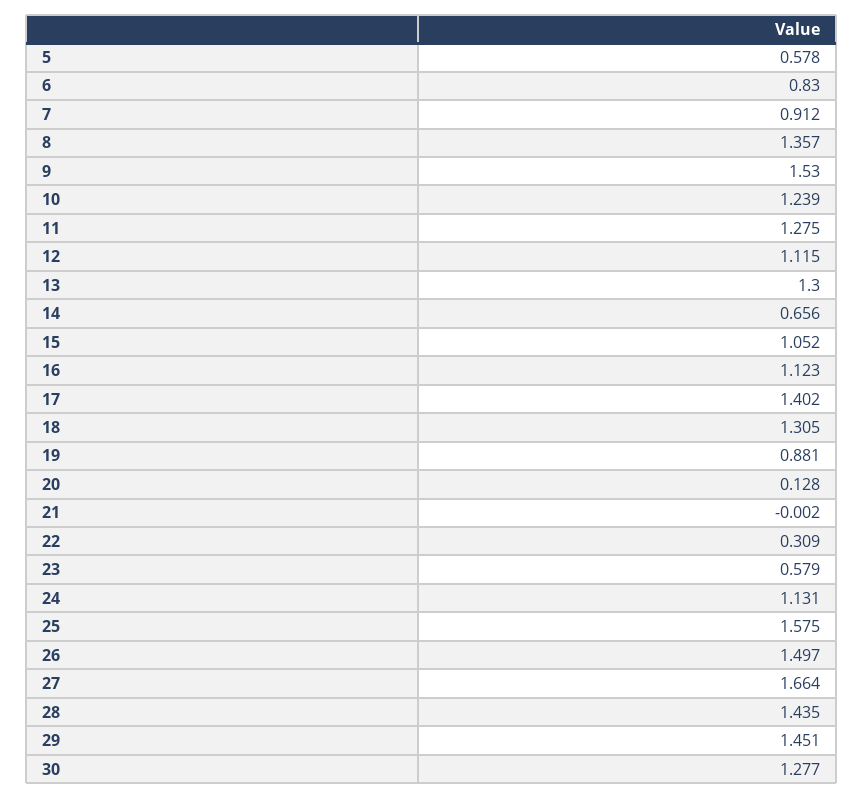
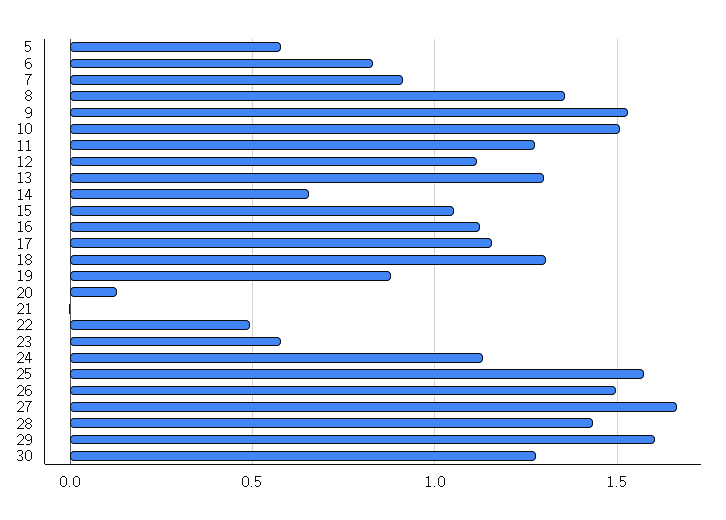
  {
    "5": 0.578,
    "6": 0.83,
    "7": 0.912,
    "8": 1.357,
    "9": 1.53,
-   "10": 1.239,
+   "10": 1.5,
    "11": 1.275,
    "12": 1.115,
    "13": 1.3,
    "14": 0.656,
    "15": 1.052,
    "16": 1.123,
-   "17": 1.402,
+   "17": 1.15,
    "18": 1.305,
    "19": 0.881,
    "20": 0.128,
    "21": -0.002,
-   "22": 0.309,
+   "22": 0.5,
    "23": 0.579,
    "24": 1.131,
    "25": 1.575,
    "26": 1.497,
    "27": 1.664,
    "28": 1.435,
-   "29": 1.451,
+   "29": 1.6,
    "30": 1.277
  }

